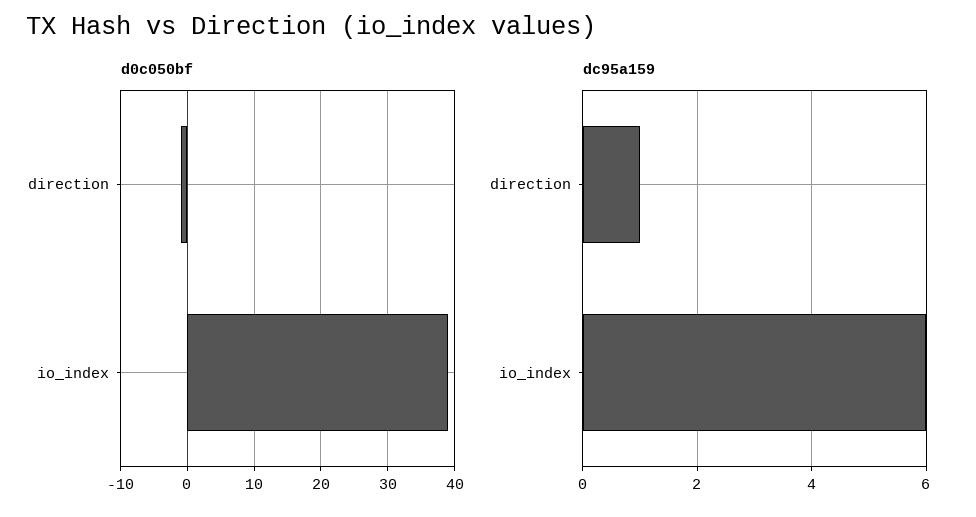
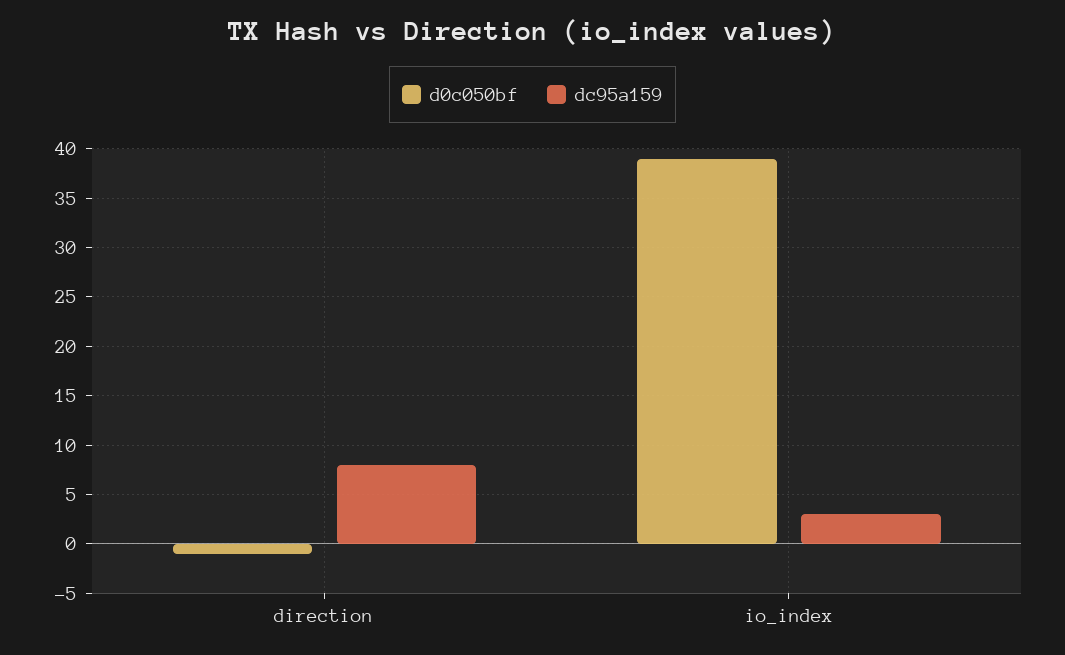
  {
    "d0c050bf": {
      "direction": -1,
      "io_index": 39
    },
    "dc95a159": {
-     "direction": 1,
+     "direction": 8,
-     "io_index": 6
+     "io_index": 3
    }
  }

